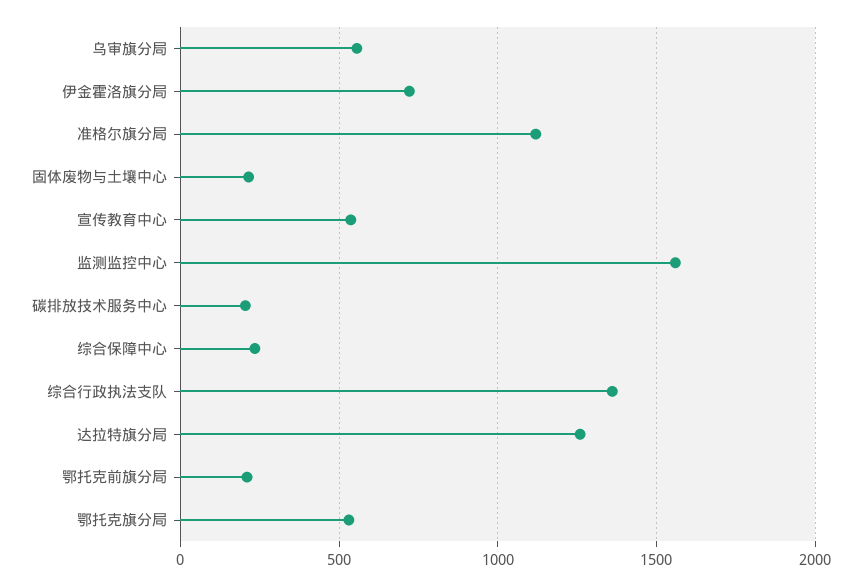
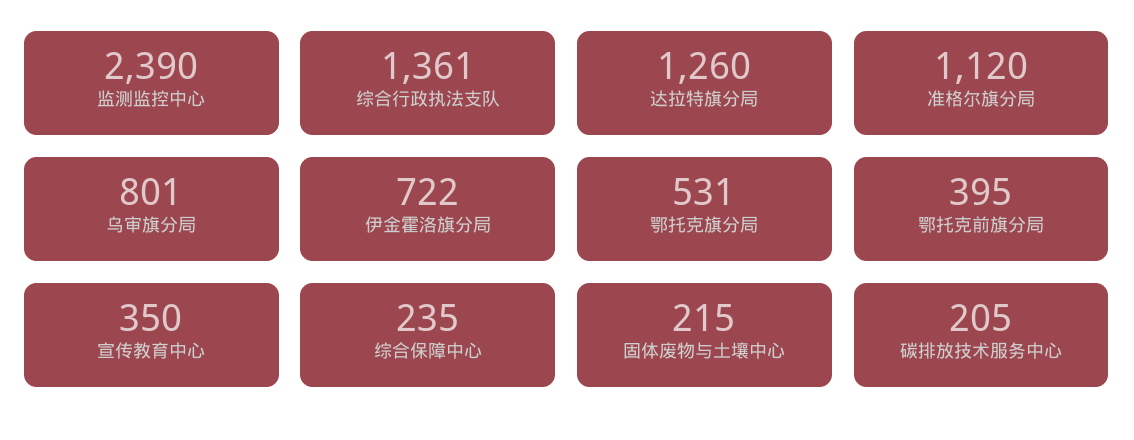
  {
-   "乌审旗分局": 550,
+   "乌审旗分局": 801,
    "伊金霍洛旗分局": 722,
    "准格尔旗分局": 1120,
    "固体废物与土壤中心": 215,
-   "宣传教育中心": 550,
+   "宣传教育中心": 350,
-   "监测监控中心": 1550,
+   "监测监控中心": 2390,
    "碳排放技术服务中心": 205,
    "综合保障中心": 235,
    "综合行政执法支队": 1361,
    "达拉特旗分局": 1260,
-   "鄂托克前旗分局": 200,
+   "鄂托克前旗分局": 395,
    "鄂托克旗分局": 531
  }

